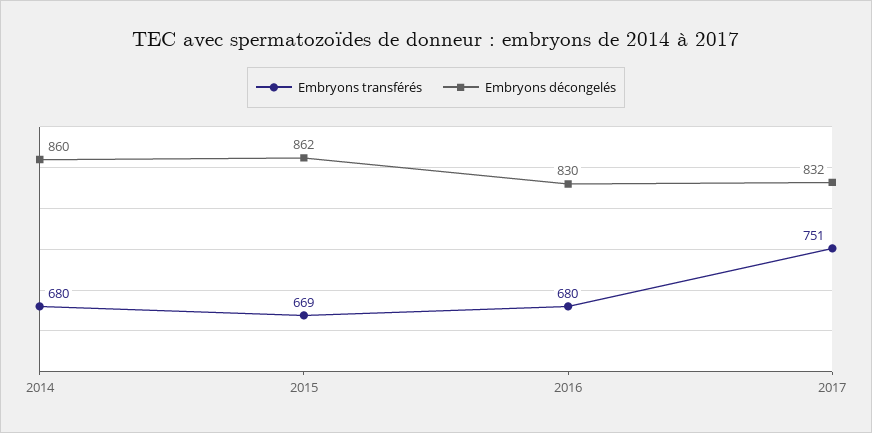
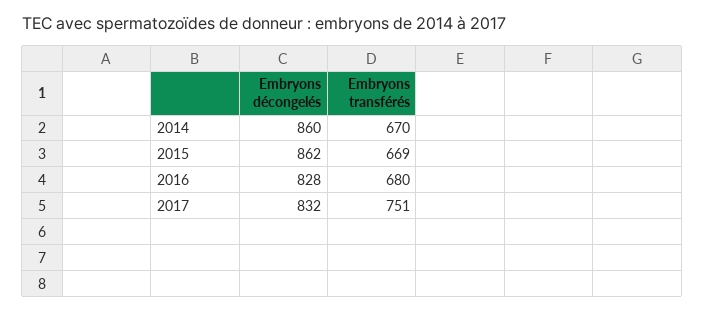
  {
    "Embryons transférés": {
-     "2014": 680,
+     "2014": 670,
      "2015": 669,
      "2016": 680,
      "2017": 751
    },
    "Embryons décongelés": {
      "2014": 860,
      "2015": 862,
-     "2016": 830,
+     "2016": 828,
      "2017": 832
    }
  }

